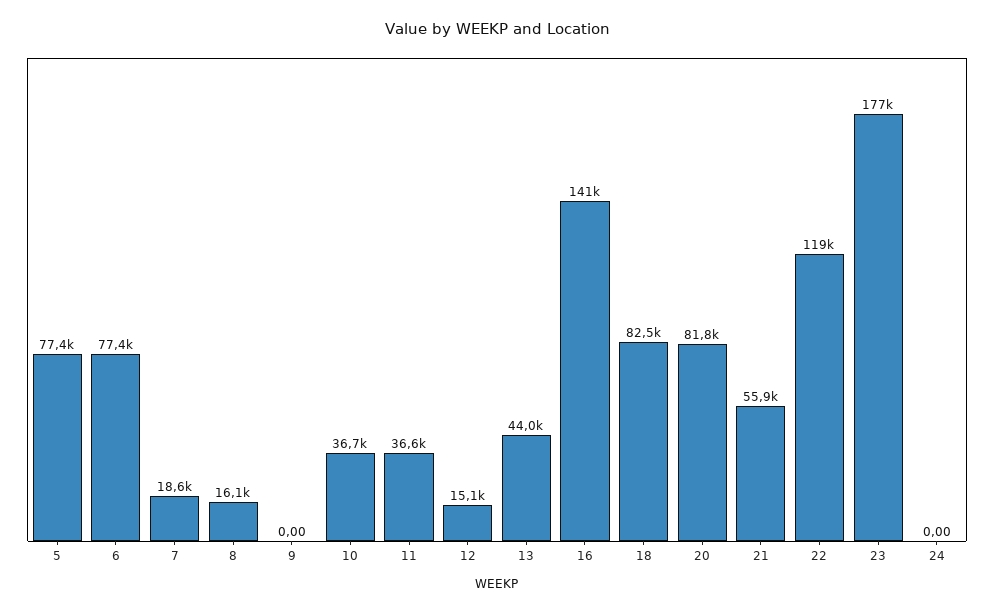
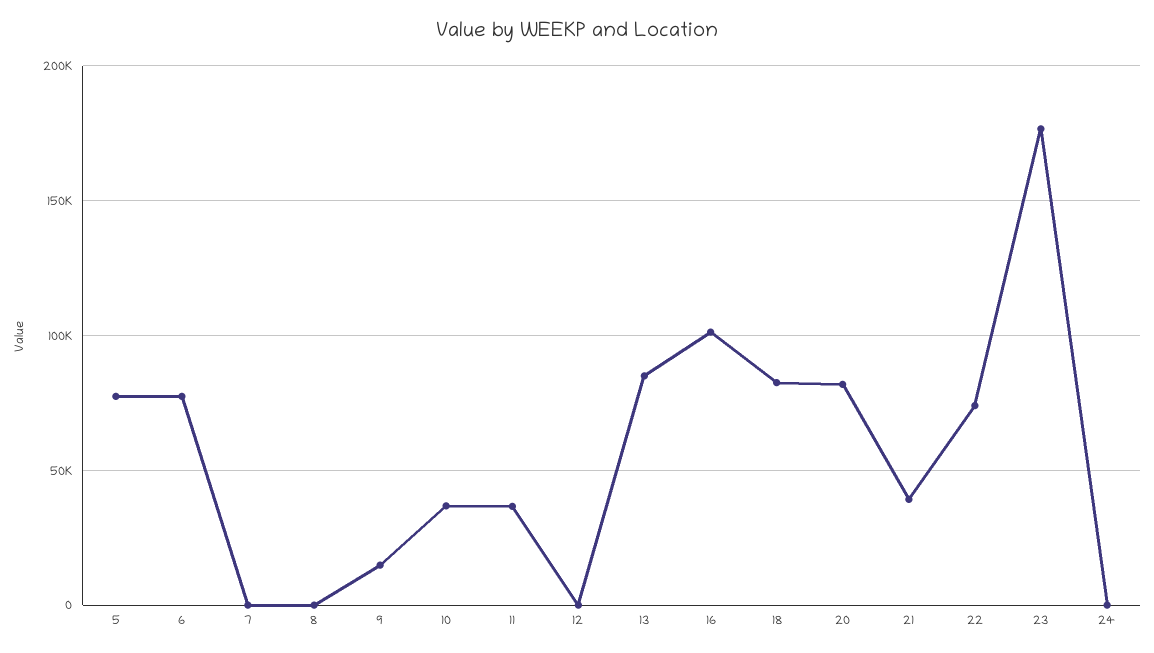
  {
    "5": 77400,
    "6": 77400,
-   "7": 18600,
+   "7": 0,
-   "8": 16100,
+   "8": 0,
-   "9": 0,
+   "9": 15000,
    "10": 36700,
    "11": 36600,
-   "12": 15100,
+   "12": 0,
-   "13": 44000,
+   "13": 85000,
-   "16": 141000,
+   "16": 100000,
    "18": 82500,
    "20": 81800,
-   "21": 55900,
+   "21": 40000,
-   "22": 119000,
+   "22": 75000,
    "23": 177000,
    "24": 0
  }

